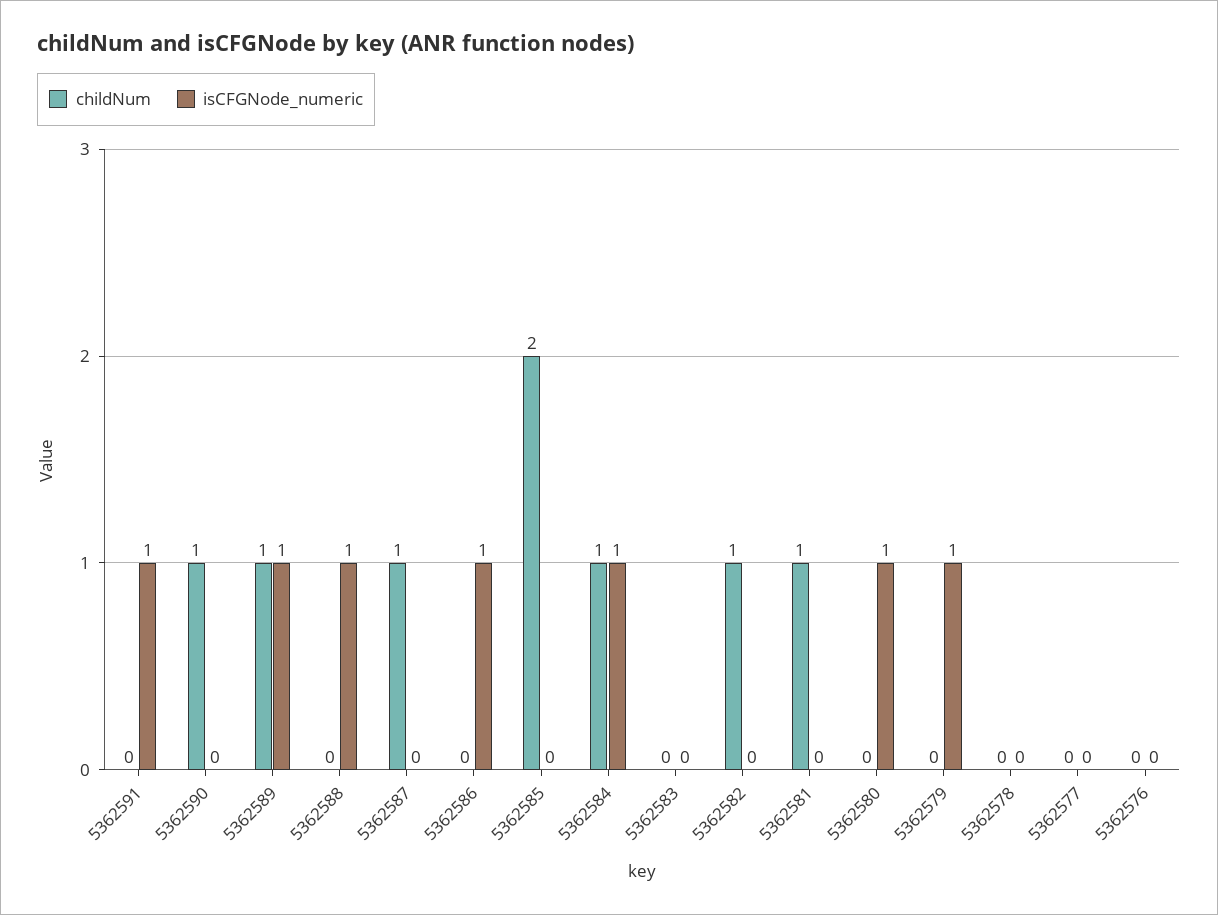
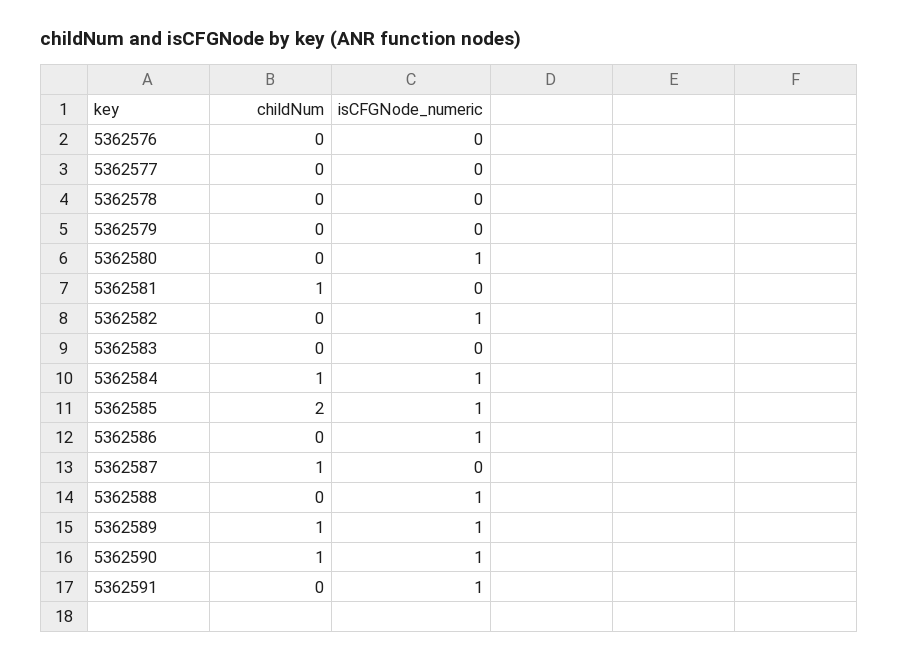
  {
    "childNum": {
      "5362591": 0,
      "5362590": 1,
      "5362589": 1,
      "5362588": 0,
      "5362587": 1,
      "5362586": 0,
      "5362585": 2,
      "5362584": 1,
      "5362583": 0,
-     "5362582": 1,
+     "5362582": 0,
      "5362581": 1,
      "5362580": 0,
      "5362579": 0,
      "5362578": 0,
      "5362577": 0,
      "5362576": 0
    },
    "isCFGNode_numeric": {
      "5362591": 1,
-     "5362590": 0,
+     "5362590": 1,
      "5362589": 1,
      "5362588": 1,
      "5362587": 0,
      "5362586": 1,
-     "5362585": 0,
+     "5362585": 1,
      "5362584": 1,
      "5362583": 0,
-     "5362582": 0,
+     "5362582": 1,
      "5362581": 0,
      "5362580": 1,
-     "5362579": 1,
+     "5362579": 0,
      "5362578": 0,
      "5362577": 0,
      "5362576": 0
    }
  }

